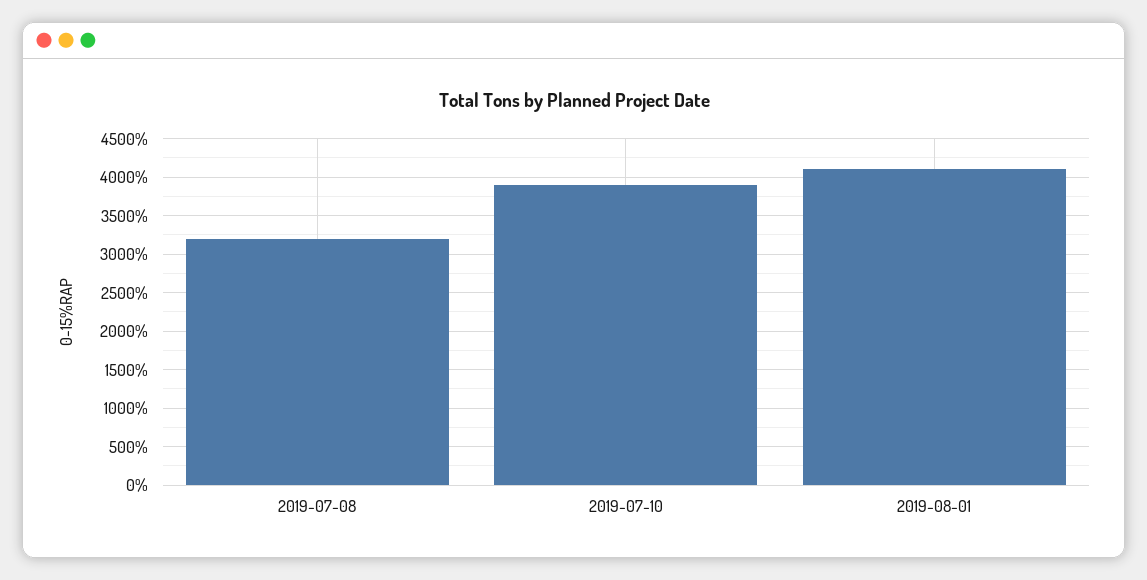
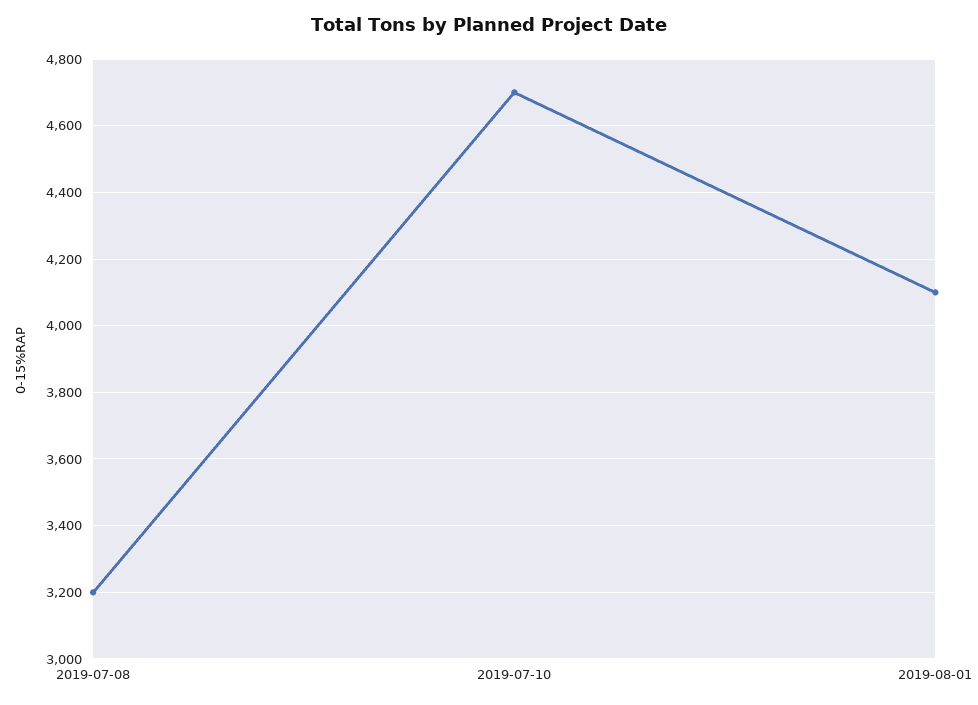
  {
    "2019-07-08": 3200,
-   "2019-07-10": 3900,
+   "2019-07-10": 4700,
    "2019-08-01": 4100
  }

